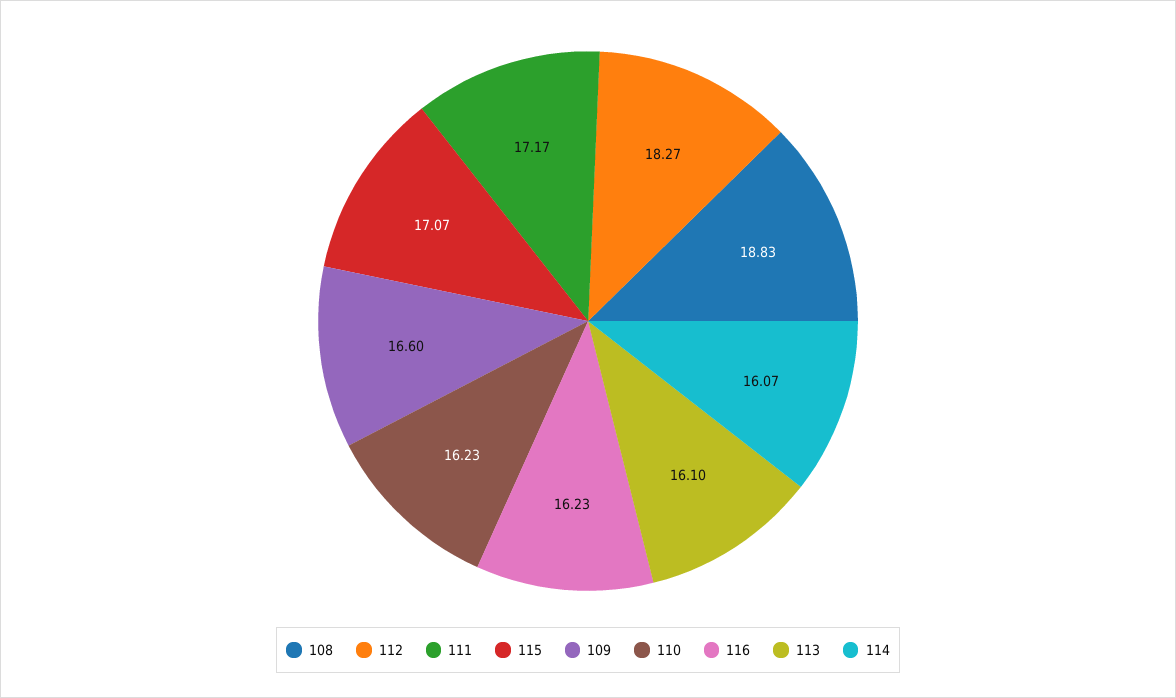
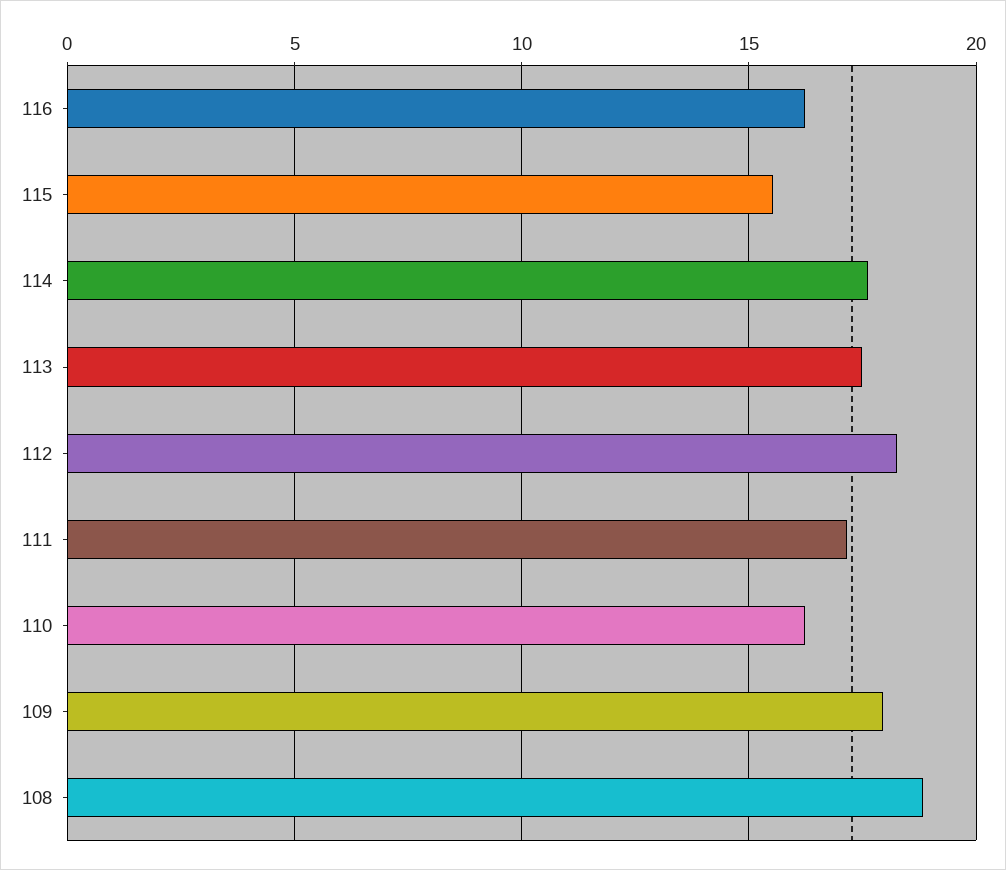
  {
    "108": 18.83,
    "112": 18.27,
    "111": 17.17,
-   "115": 17.07,
+   "115": 15.5,
-   "109": 16.6,
+   "109": 18,
    "110": 16.23,
    "116": 16.23,
-   "113": 16.1,
+   "113": 17.5,
-   "114": 16.07
+   "114": 17.5
  }

